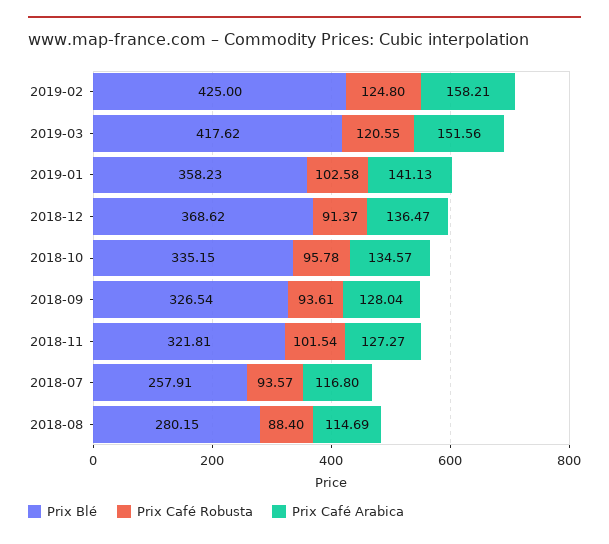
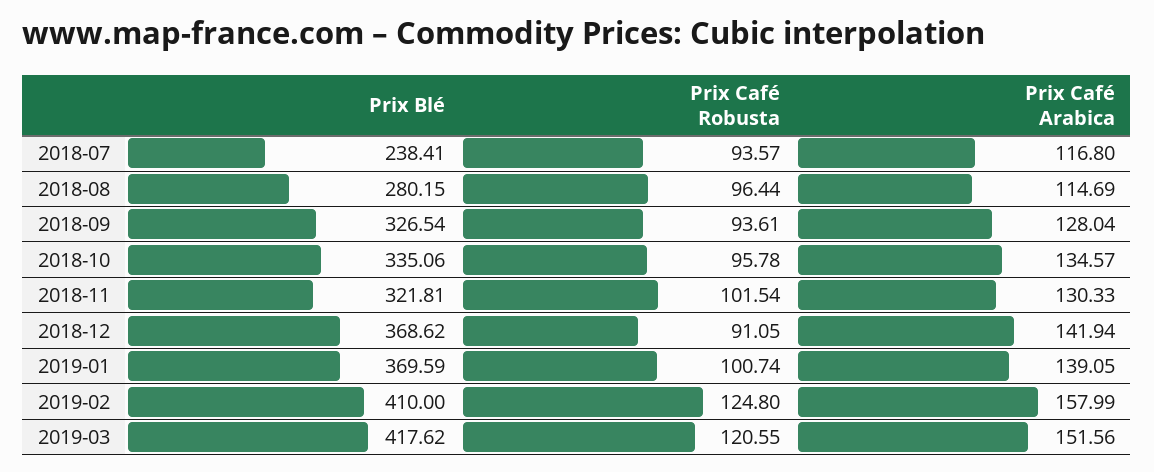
  {
    "Prix Blé": {
-     "2019-02": 425,
+     "2019-02": 410,
      "2019-03": 417.62,
-     "2019-01": 358.23,
+     "2019-01": 369.59,
      "2018-12": 368.62,
-     "2018-10": 335.15,
+     "2018-10": 335.06,
      "2018-09": 326.54,
      "2018-11": 321.81,
-     "2018-07": 257.91,
+     "2018-07": 238.41,
      "2018-08": 280.15
    },
    "Prix Café Robusta": {
      "2019-02": 124.8,
      "2019-03": 120.55,
-     "2019-01": 102.58,
+     "2019-01": 100.74,
-     "2018-12": 91.37,
+     "2018-12": 91.05,
      "2018-10": 95.78,
      "2018-09": 93.61,
      "2018-11": 101.54,
      "2018-07": 93.57,
-     "2018-08": 88.4
+     "2018-08": 96.44
    },
    "Prix Café Arabica": {
-     "2019-02": 158.21,
+     "2019-02": 157.99,
      "2019-03": 151.56,
-     "2019-01": 141.13,
+     "2019-01": 139.05,
-     "2018-12": 136.47,
+     "2018-12": 141.94,
      "2018-10": 134.57,
      "2018-09": 128.04,
-     "2018-11": 127.27,
+     "2018-11": 130.33,
      "2018-07": 116.8,
      "2018-08": 114.69
    }
  }

